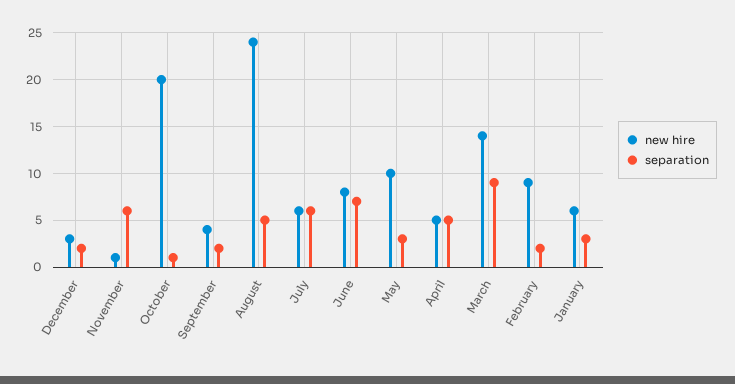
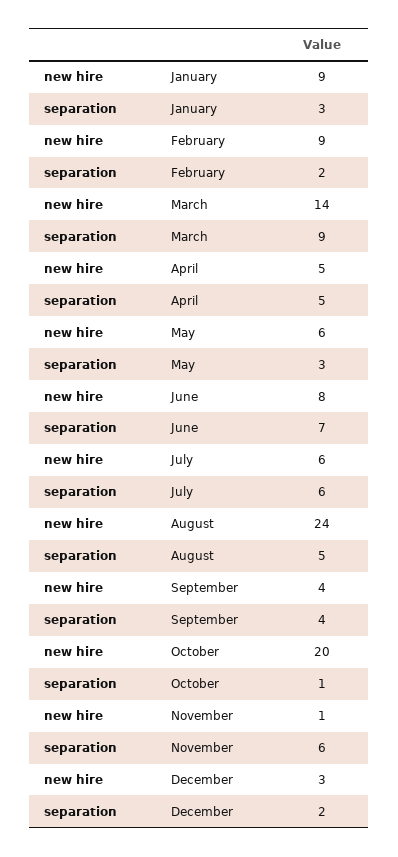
  {
    "new hire": {
      "December": 3,
      "November": 1,
      "October": 20,
      "September": 4,
      "August": 24,
      "July": 6,
      "June": 8,
-     "May": 10,
+     "May": 6,
      "April": 5,
      "March": 14,
      "February": 9,
-     "January": 6
+     "January": 9
    },
    "separation": {
      "December": 2,
      "November": 6,
      "October": 1,
-     "September": 2,
+     "September": 4,
      "August": 5,
      "July": 6,
      "June": 7,
      "May": 3,
      "April": 5,
      "March": 9,
      "February": 2,
      "January": 3
    }
  }

